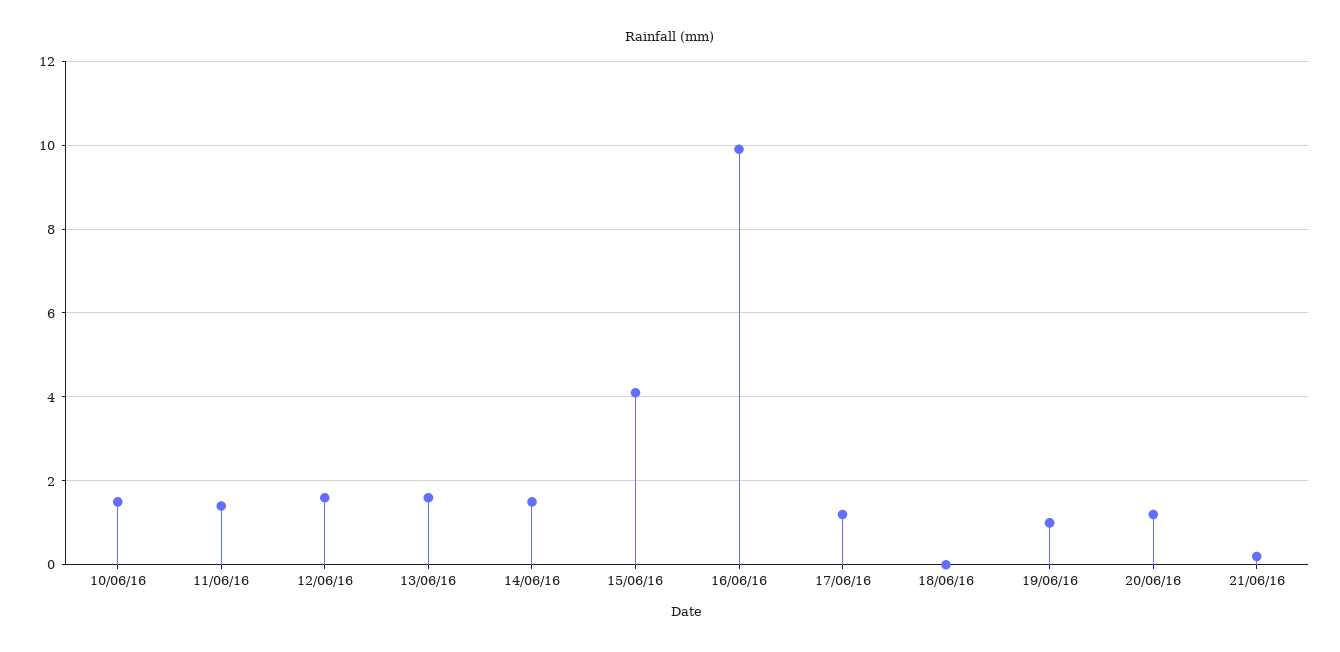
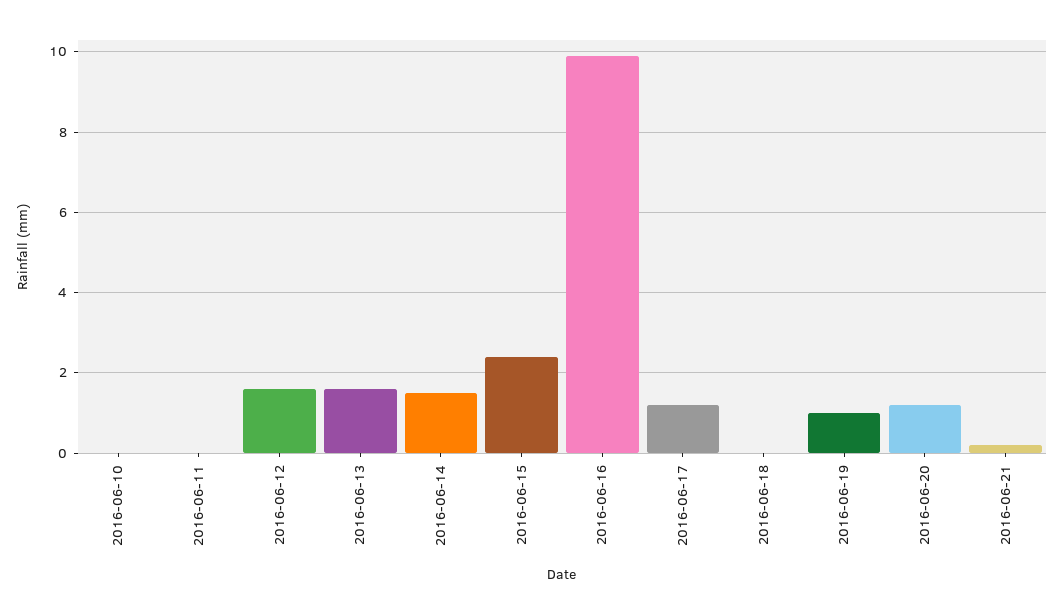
  {
-   "10/06/16": 1.5,
+   "10/06/16": 0,
-   "11/06/16": 1.5,
+   "11/06/16": 0,
    "12/06/16": 1.5,
    "13/06/16": 1.5,
    "14/06/16": 1.5,
-   "15/06/16": 4,
+   "15/06/16": 2.5,
    "16/06/16": 10,
    "17/06/16": 1,
    "18/06/16": 0,
    "19/06/16": 1,
    "20/06/16": 1,
    "21/06/16": 0
  }

